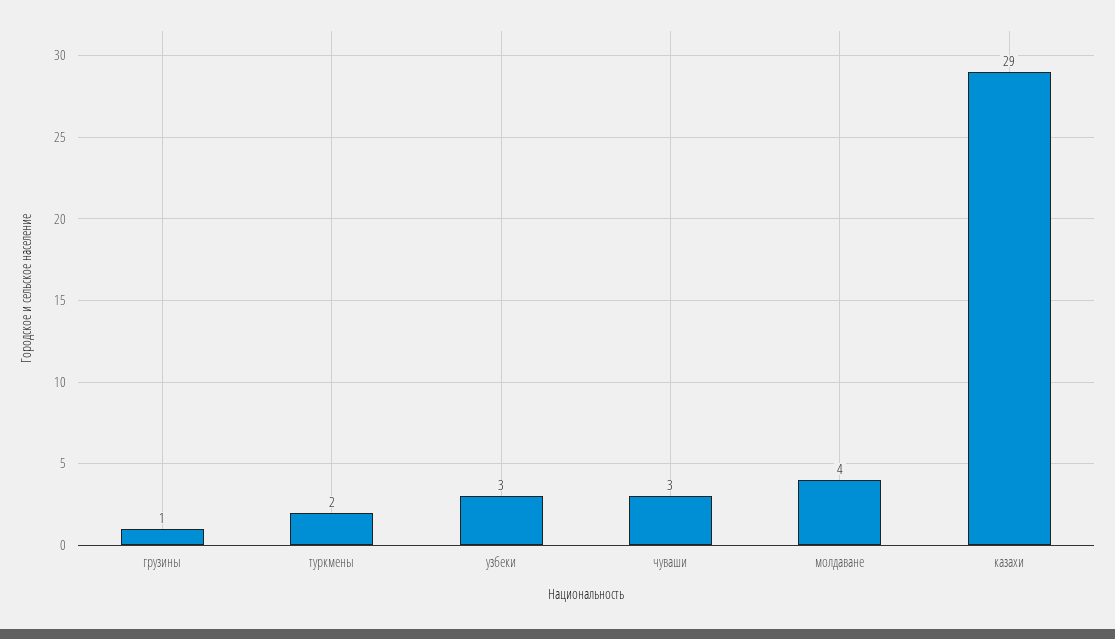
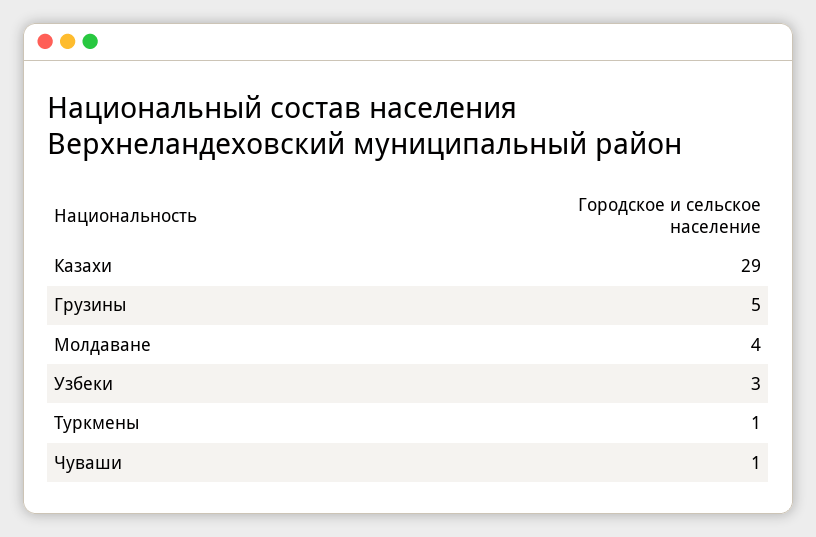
  {
-   "грузины": 1,
+   "грузины": 5,
-   "туркмены": 2,
+   "туркмены": 1,
    "узбеки": 3,
-   "чуваши": 3,
+   "чуваши": 1,
    "молдаване": 4,
    "казахи": 29
  }

